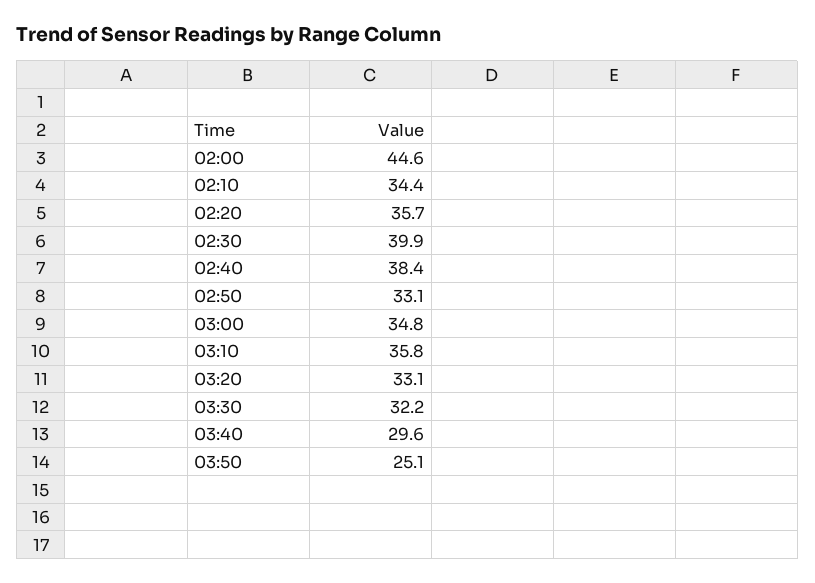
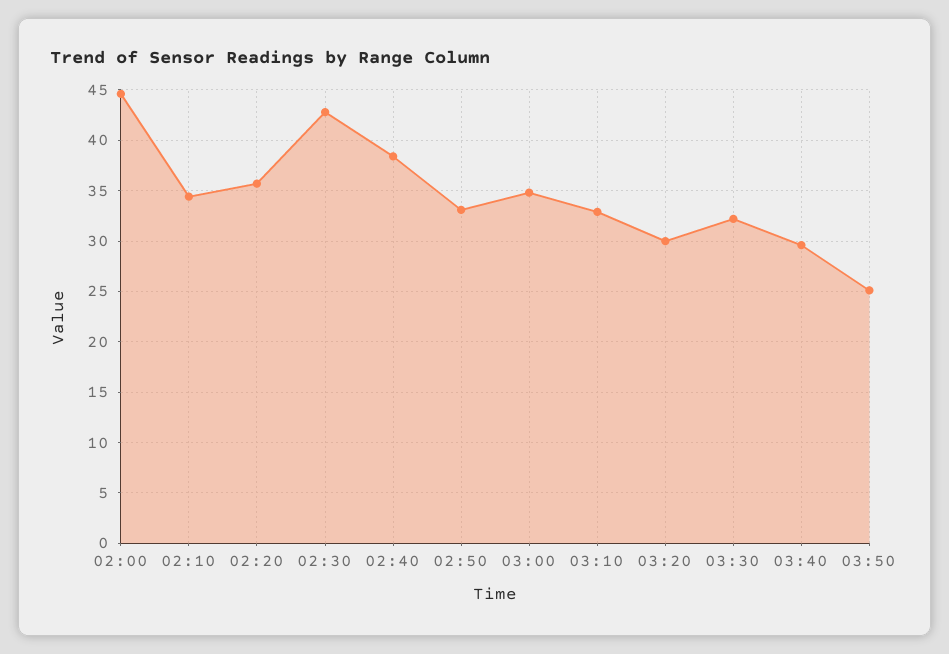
  {
    "02:00": 44.6,
    "02:10": 34.4,
    "02:20": 35.7,
-   "02:30": 39.9,
+   "02:30": 43,
    "02:40": 38.4,
    "02:50": 33.1,
    "03:00": 34.8,
-   "03:10": 35.8,
+   "03:10": 33,
-   "03:20": 33.1,
+   "03:20": 30,
    "03:30": 32.2,
    "03:40": 29.6,
    "03:50": 25.1
  }

